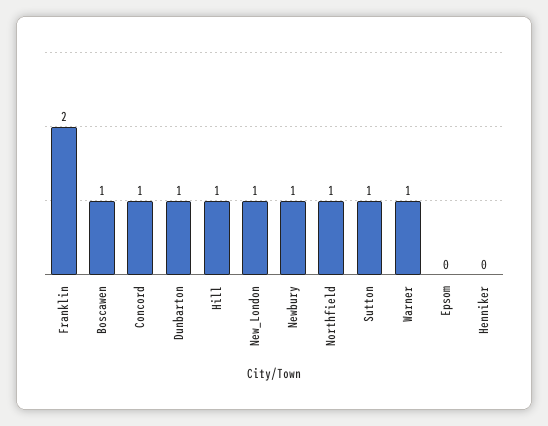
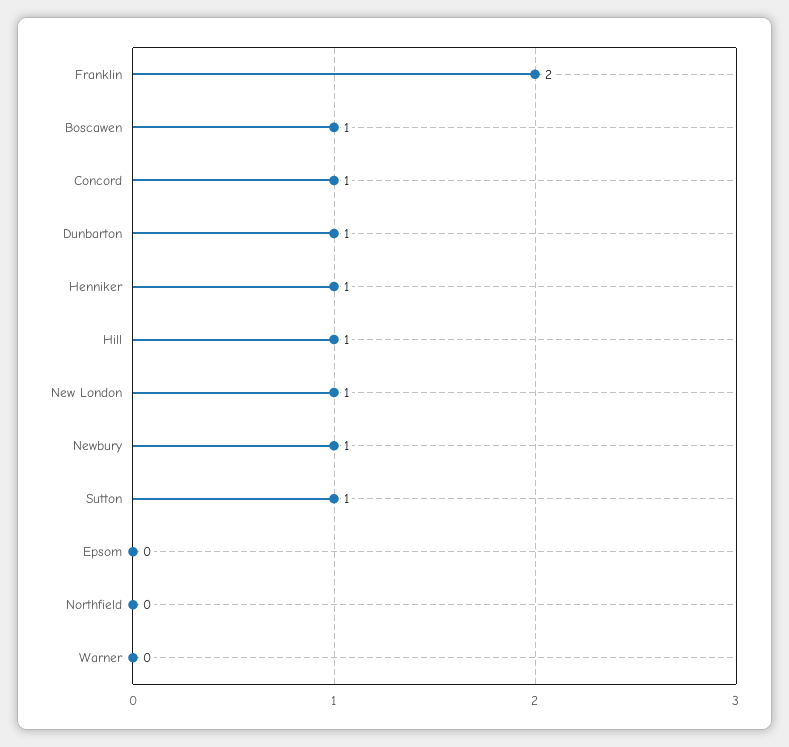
  {
    "Franklin": 2,
    "Boscawen": 1,
    "Concord": 1,
    "Dunbarton": 1,
    "Hill": 1,
    "New_London": 1,
    "Newbury": 1,
-   "Northfield": 1,
+   "Northfield": 0,
    "Sutton": 1,
-   "Warner": 1,
+   "Warner": 0,
    "Epsom": 0,
-   "Henniker": 0
+   "Henniker": 1
  }

